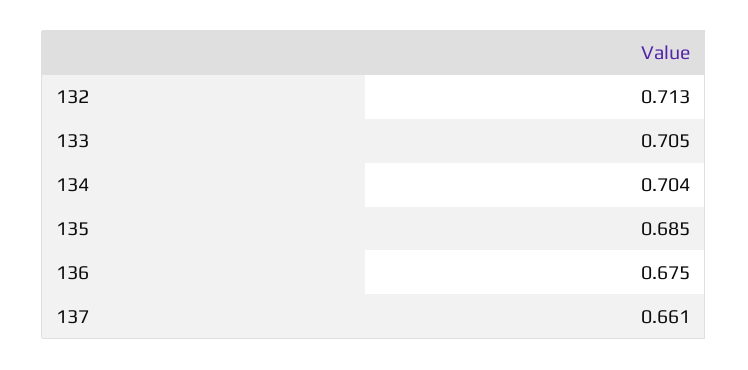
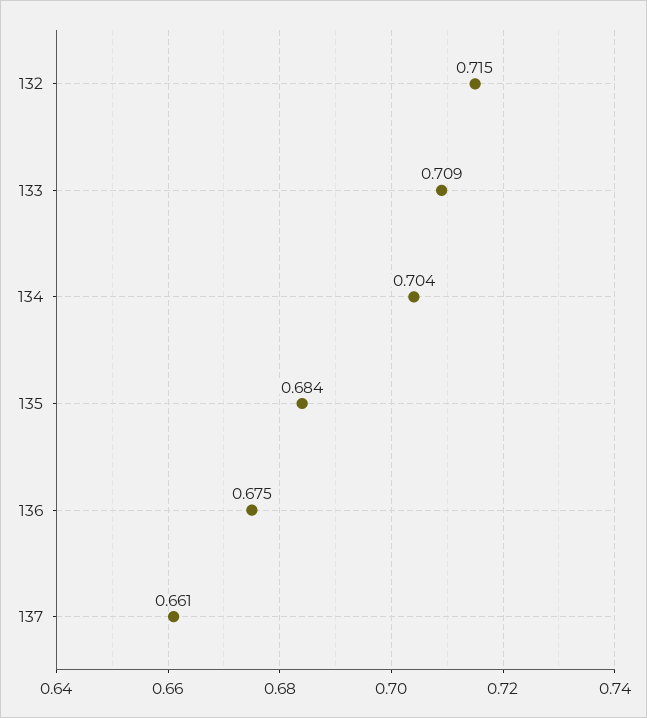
  {
-   "132": 0.713,
+   "132": 0.715,
-   "133": 0.705,
+   "133": 0.709,
    "134": 0.704,
-   "135": 0.685,
+   "135": 0.684,
    "136": 0.675,
    "137": 0.661
  }

